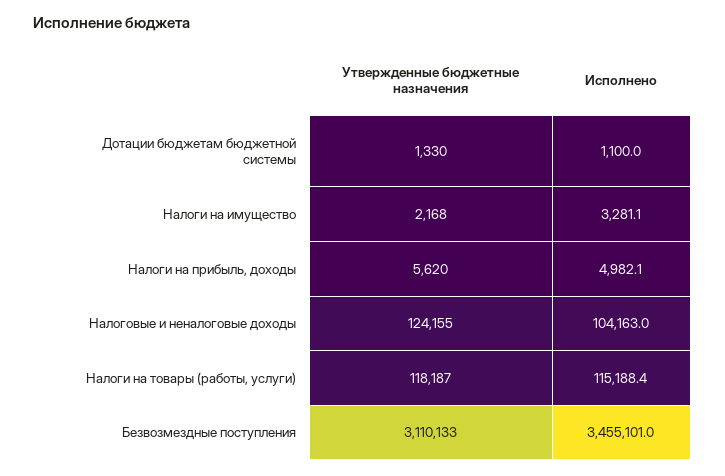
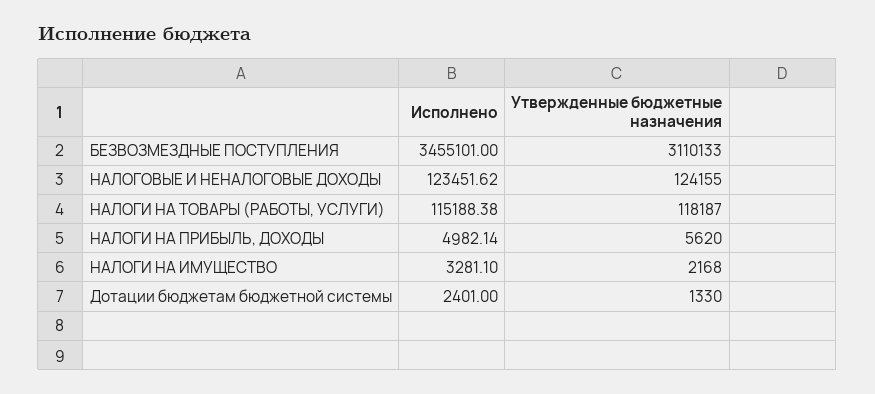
  {
    "Утвержденные бюджетные назначения": {
      "Дотации бюджетам бюджетной системы": 1330,
      "Налоги на имущество": 2168,
      "Налоги на прибыль, доходы": 5620,
      "Налоговые и неналоговые доходы": 124155,
      "Налоги на товары (работы, услуги)": 118187,
      "Безвозмездные поступления": 3110133
    },
    "Исполнено": {
-     "Дотации бюджетам бюджетной системы": 1100,
+     "Дотации бюджетам бюджетной системы": 2401,
      "Налоги на имущество": 3281.1,
      "Налоги на прибыль, доходы": 4982.14,
-     "Налоговые и неналоговые доходы": 104163,
+     "Налоговые и неналоговые доходы": 123451.62,
      "Налоги на товары (работы, услуги)": 115188.38,
      "Безвозмездные поступления": 3455101
    }
  }

